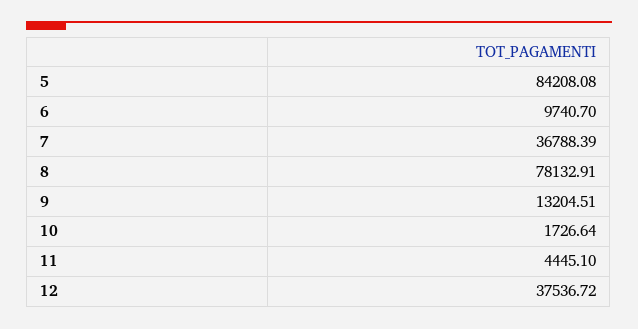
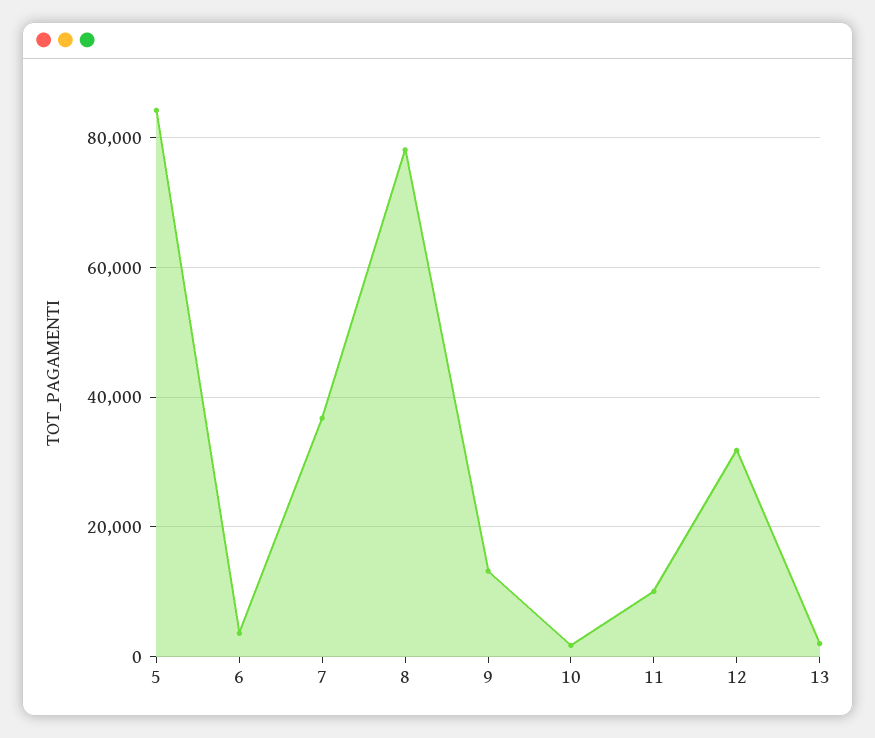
  {
    "5": 84208.08,
-   "6": 9740.7,
+   "6": 4000,
    "7": 36788.39,
    "8": 78132.91,
    "9": 13204.51,
    "10": 1726.64,
-   "11": 4445.1,
+   "11": 10000,
-   "12": 37536.72
+   "12": 32000,
+   "13": 2000
  }

